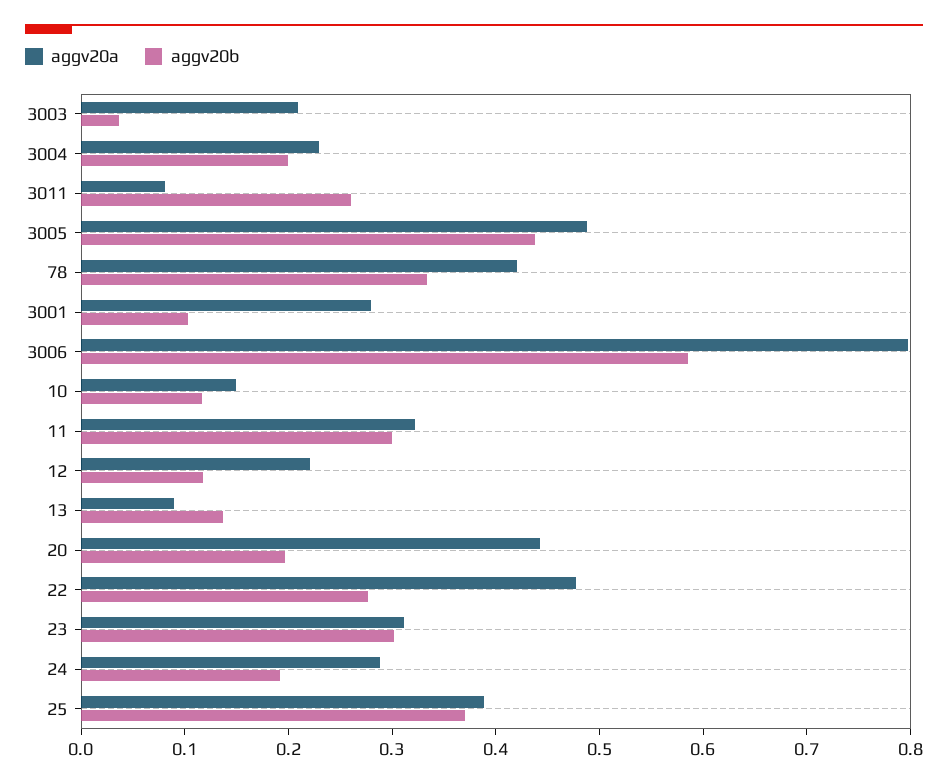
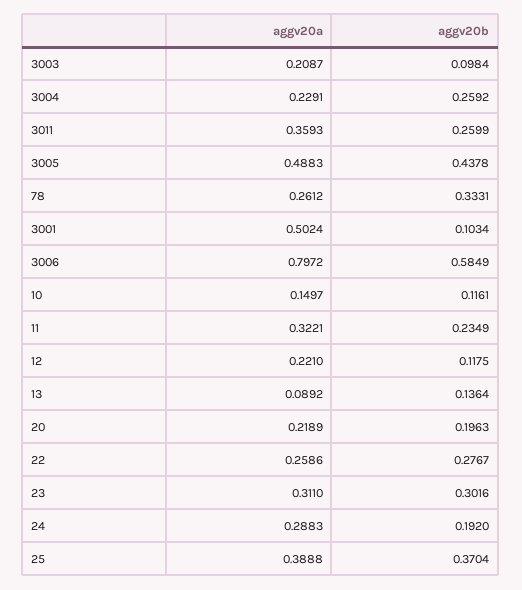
  {
    "aggv20a": {
      "3003": 0.2087,
      "3004": 0.2291,
-     "3011": 0.08,
+     "3011": 0.3593,
      "3005": 0.4883,
-     "78": 0.42,
+     "78": 0.2612,
-     "3001": 0.28,
+     "3001": 0.5024,
      "3006": 0.7972,
      "10": 0.1497,
      "11": 0.3221,
      "12": 0.221,
      "13": 0.0892,
-     "20": 0.44,
+     "20": 0.2189,
-     "22": 0.48,
+     "22": 0.2586,
      "23": 0.311,
      "24": 0.2883,
      "25": 0.3888
    },
    "aggv20b": {
-     "3003": 0.04,
+     "3003": 0.0984,
-     "3004": 0.2,
+     "3004": 0.2592,
      "3011": 0.2599,
      "3005": 0.4378,
      "78": 0.3331,
      "3001": 0.1034,
      "3006": 0.5849,
      "10": 0.1161,
-     "11": 0.3,
+     "11": 0.2349,
      "12": 0.1175,
      "13": 0.1364,
      "20": 0.1963,
      "22": 0.2767,
      "23": 0.3016,
      "24": 0.192,
      "25": 0.3704
    }
  }

